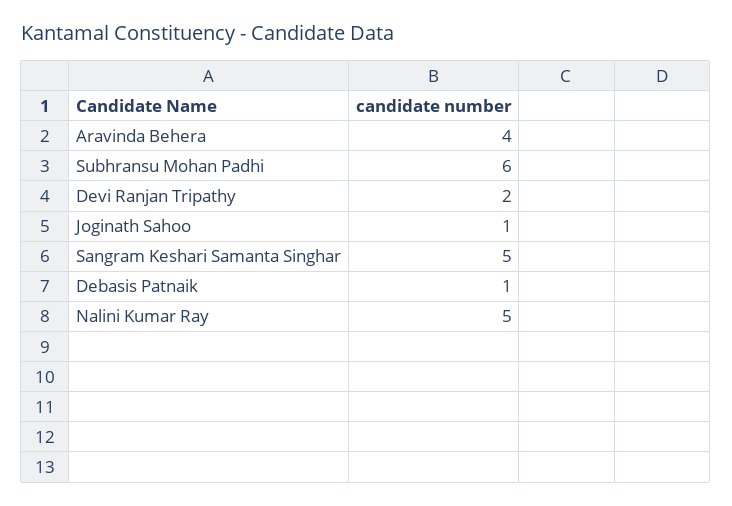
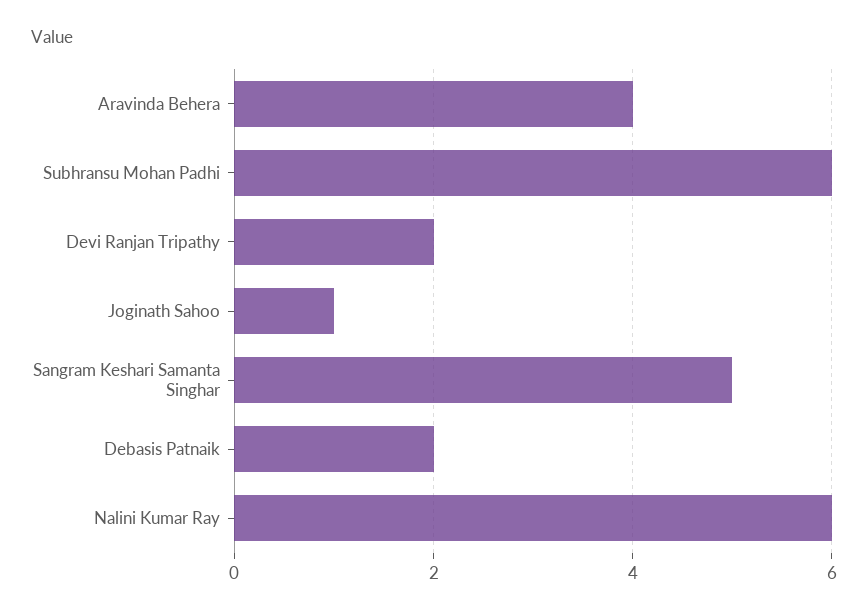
  {
    "Aravinda Behera": 4,
    "Subhransu Mohan Padhi": 6,
    "Devi Ranjan Tripathy": 2,
    "Joginath Sahoo": 1,
    "Sangram Keshari Samanta Singhar": 5,
-   "Debasis Patnaik": 1,
+   "Debasis Patnaik": 2,
-   "Nalini Kumar Ray": 5
+   "Nalini Kumar Ray": 6
  }

